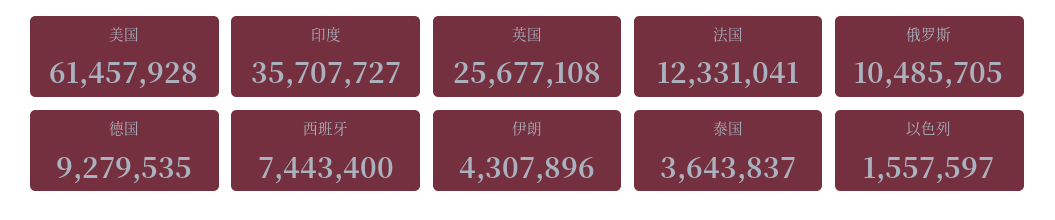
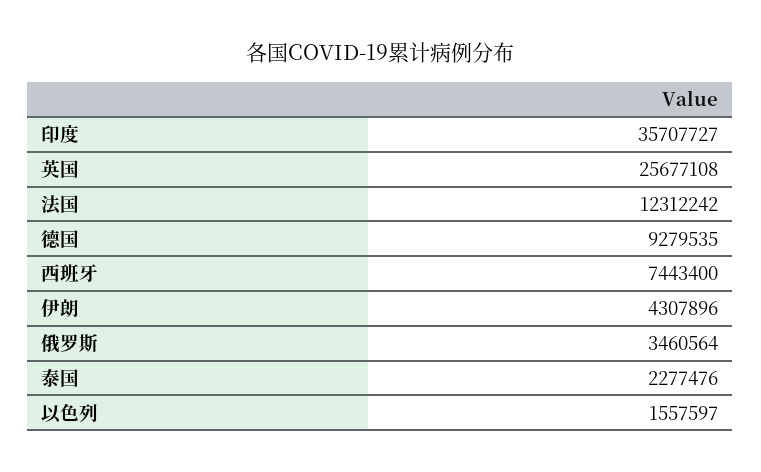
  {
-   "美国": 61457928,
    "印度": 35707727,
    "英国": 25677108,
-   "法国": 12331041,
+   "法国": 12312242,
-   "俄罗斯": 10485705,
+   "俄罗斯": 3460564,
    "德国": 9279535,
    "西班牙": 7443400,
    "伊朗": 4307896,
-   "泰国": 3643837,
+   "泰国": 2277476,
    "以色列": 1557597
  }

